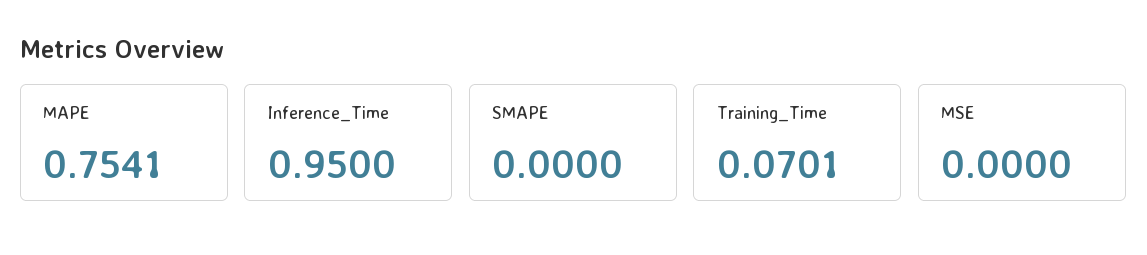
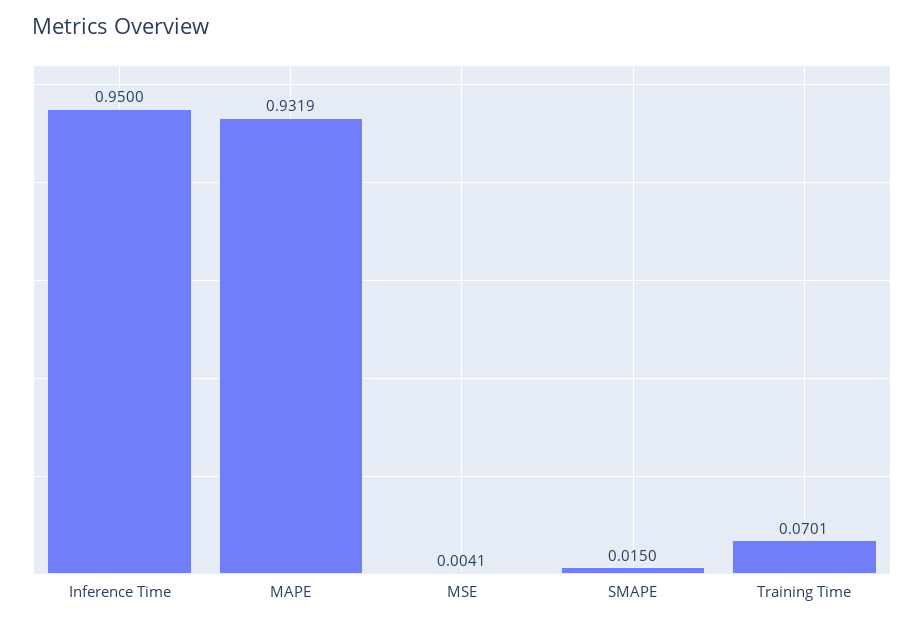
  {
-   "MAPE": 0.7541,
+   "MAPE": 0.9319,
    "Inference_Time": 0.95,
-   "SMAPE": 0,
+   "SMAPE": 0.015,
    "Training_Time": 0.0701,
-   "MSE": 0
+   "MSE": 0.0041
  }

